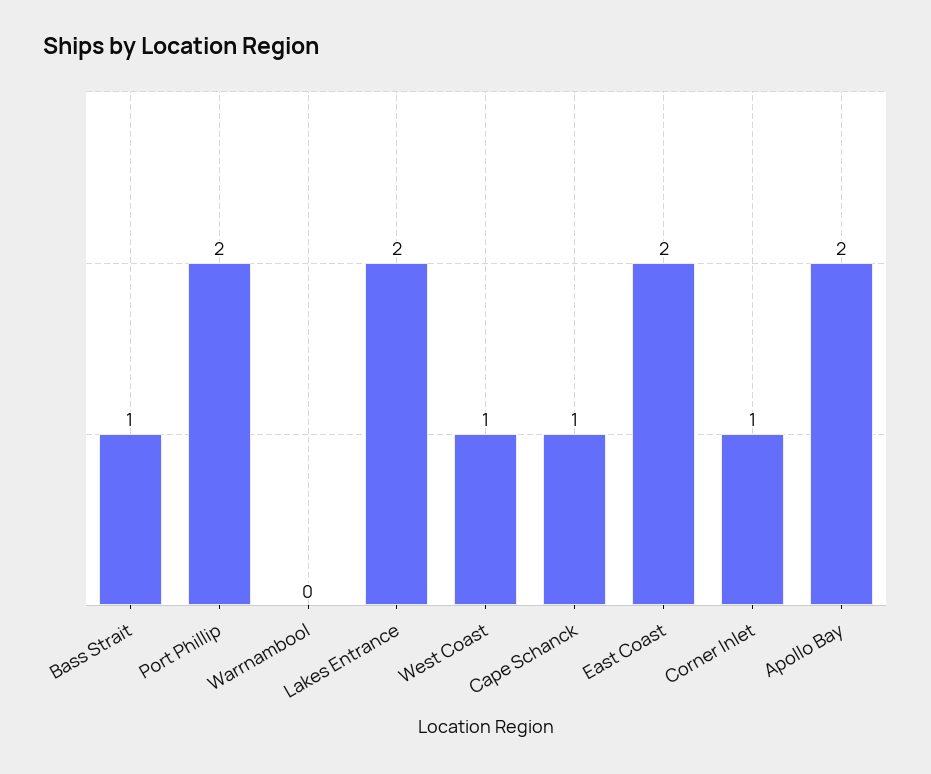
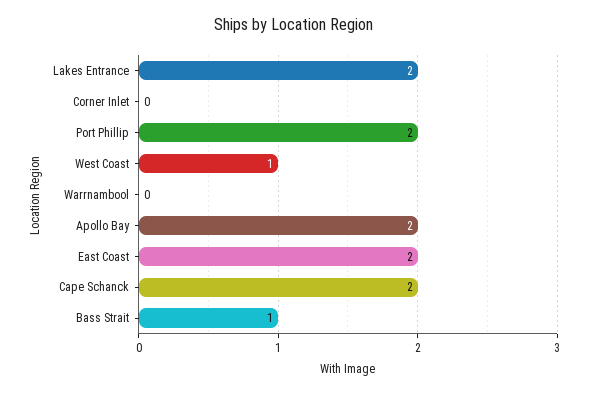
  {
    "Bass Strait": 1,
    "Port Phillip": 2,
    "Warrnambool": 0,
    "Lakes Entrance": 2,
    "West Coast": 1,
-   "Cape Schanck": 1,
+   "Cape Schanck": 2,
    "East Coast": 2,
-   "Corner Inlet": 1,
+   "Corner Inlet": 0,
    "Apollo Bay": 2
  }

